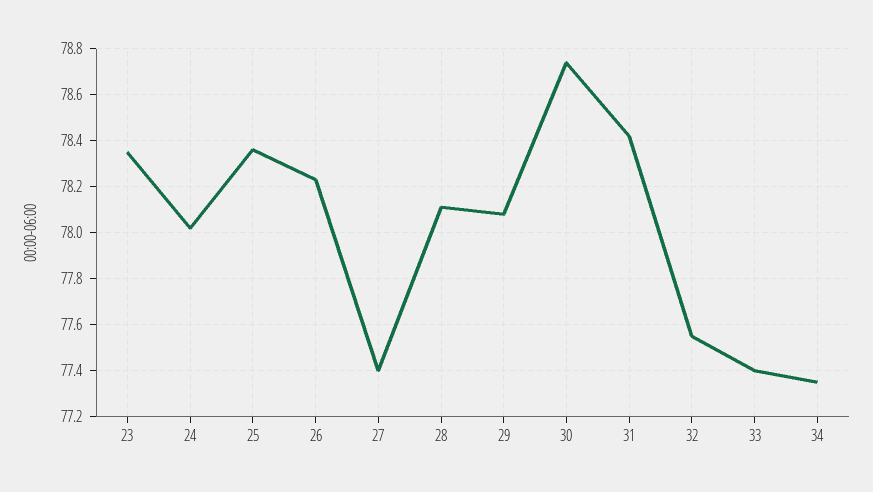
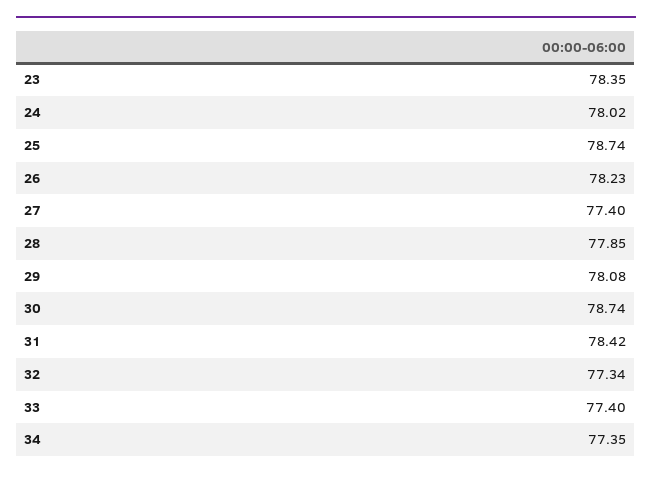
  {
    "23": 78.35,
    "24": 78.02,
-   "25": 78.35,
+   "25": 78.74,
    "26": 78.23,
    "27": 77.4,
-   "28": 78.1,
+   "28": 77.85,
    "29": 78.08,
    "30": 78.74,
    "31": 78.42,
-   "32": 77.55,
+   "32": 77.34,
    "33": 77.4,
    "34": 77.35
  }

